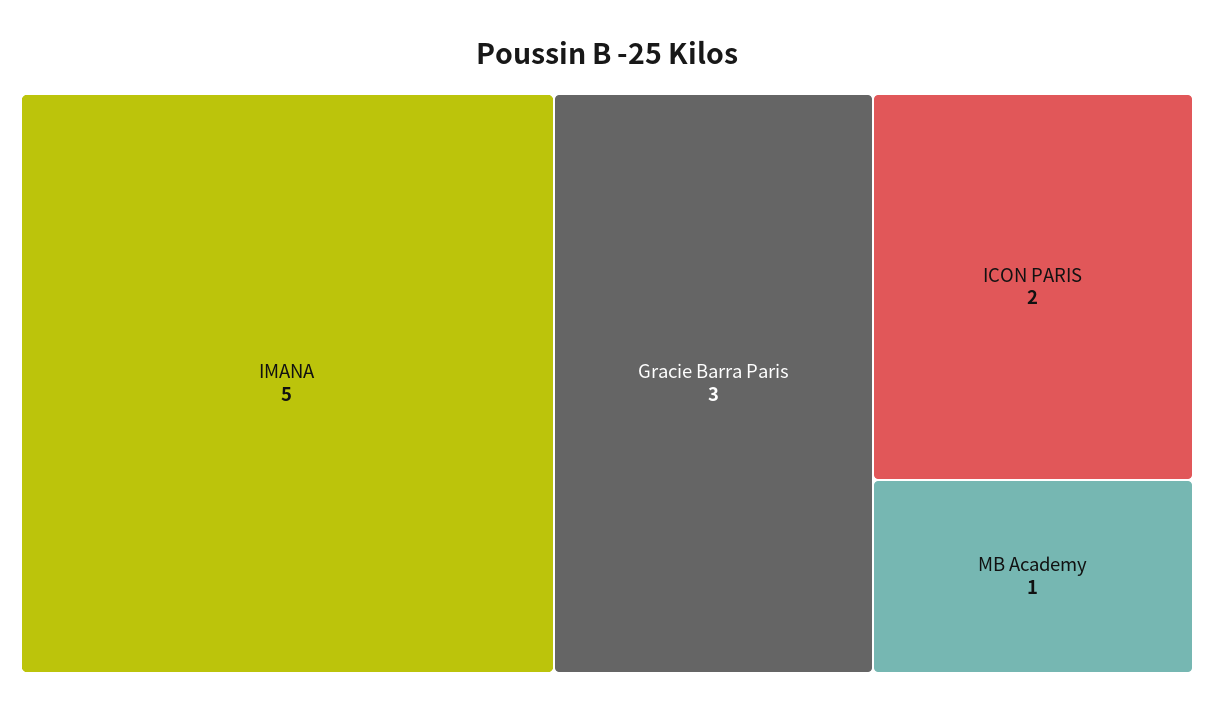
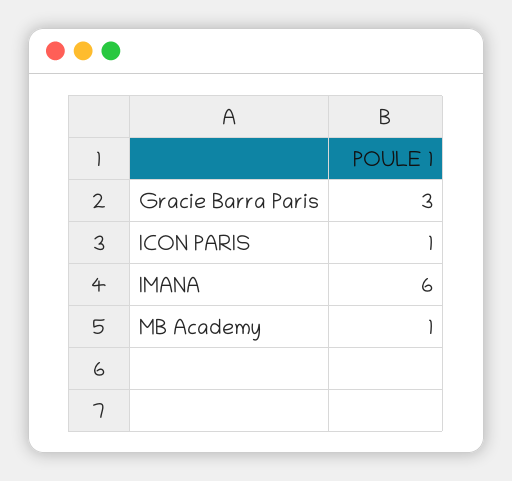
  {
-   "IMANA": 5,
+   "IMANA": 6,
    "Gracie Barra Paris": 3,
-   "ICON PARIS": 2,
+   "ICON PARIS": 1,
    "MB Academy": 1
  }

